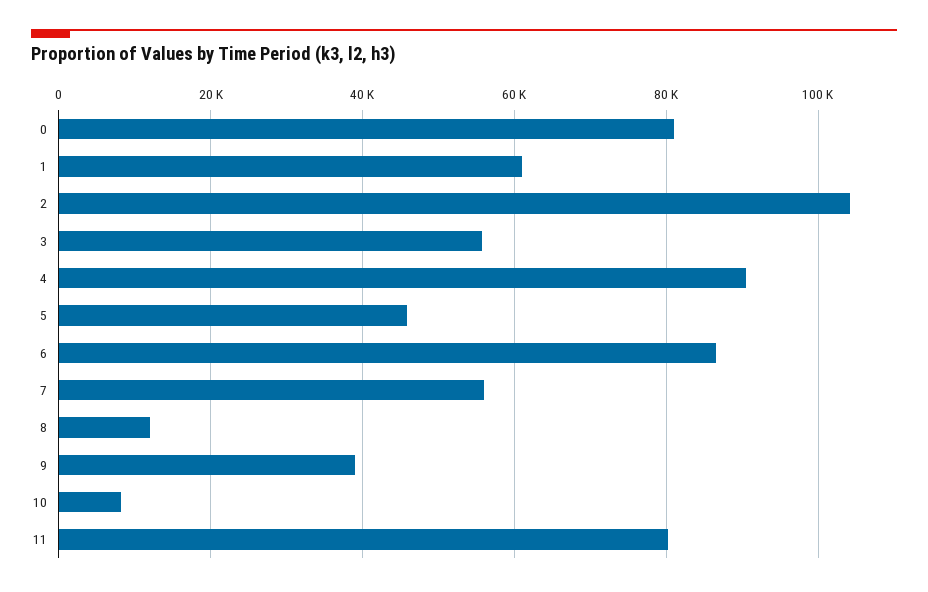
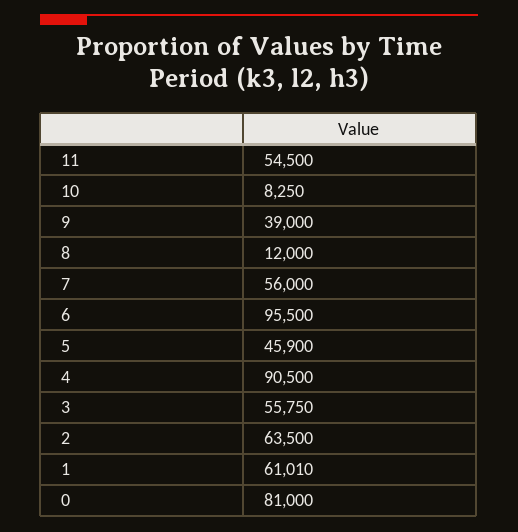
  {
    "0": 81000,
    "1": 61010,
-   "2": 104000,
+   "2": 63500,
    "3": 55750,
    "4": 90500,
    "5": 45900,
-   "6": 86000,
+   "6": 95500,
    "7": 56000,
    "8": 12000,
    "9": 39000,
    "10": 8250,
-   "11": 80000
+   "11": 54500
  }

